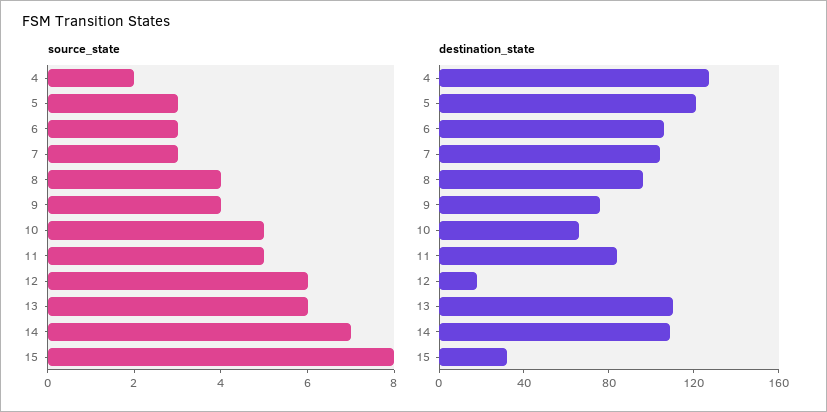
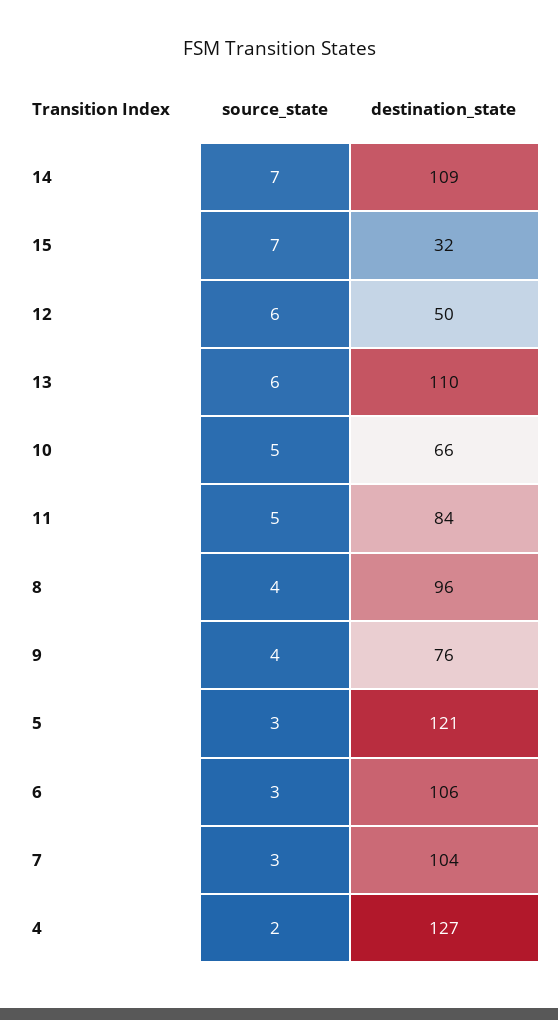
  {
    "source_state": {
      "4": 2,
      "5": 3,
      "6": 3,
      "7": 3,
      "8": 4,
      "9": 4,
      "10": 5,
      "11": 5,
      "12": 6,
      "13": 6,
      "14": 7,
-     "15": 8
+     "15": 7
    },
    "destination_state": {
      "4": 127,
      "5": 121,
      "6": 106,
      "7": 104,
      "8": 96,
      "9": 76,
      "10": 66,
      "11": 84,
-     "12": 20,
+     "12": 50,
      "13": 110,
      "14": 109,
      "15": 32
    }
  }

